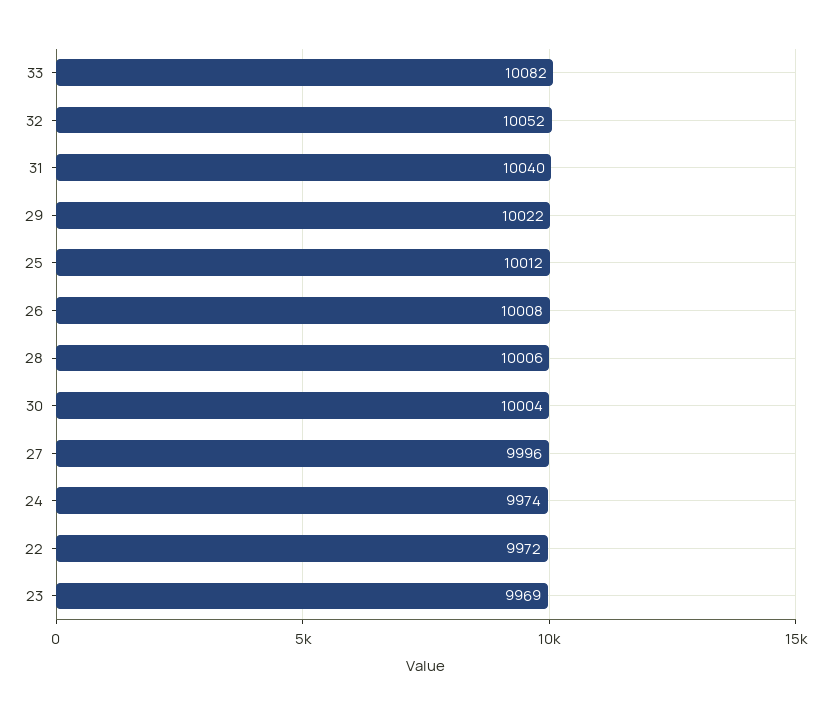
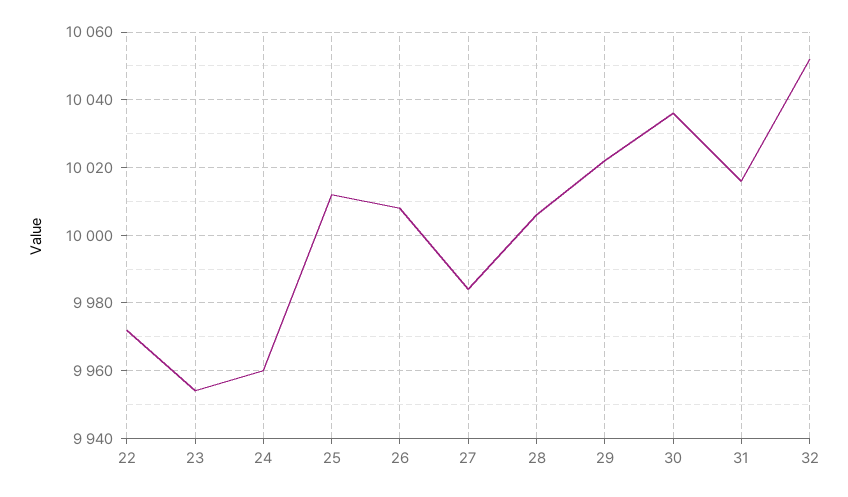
  {
-   "33": 10082,
    "32": 10052,
-   "31": 10040,
+   "31": 10015,
    "29": 10022,
    "25": 10012,
    "26": 10008,
    "28": 10006,
-   "30": 10004,
+   "30": 10035,
-   "27": 9996,
+   "27": 9985,
-   "24": 9974,
+   "24": 9960,
    "22": 9972,
-   "23": 9969
+   "23": 9955
  }

